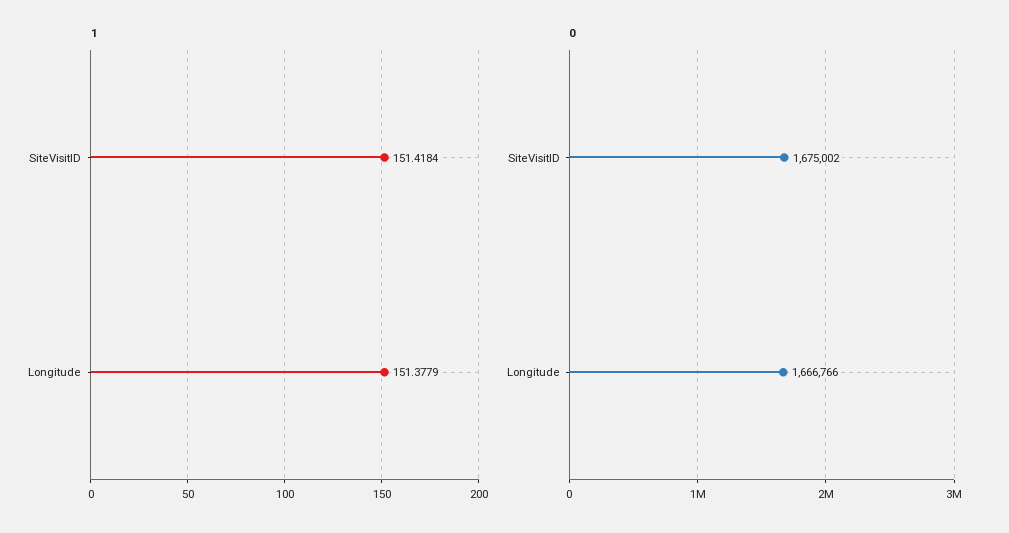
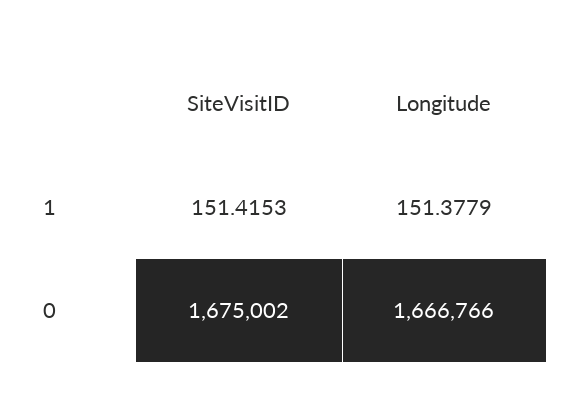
  {
    "1": {
-     "SiteVisitID": 151.4184,
+     "SiteVisitID": 151.4153,
      "Longitude": 151.3779
    },
    "0": {
      "SiteVisitID": 1675002,
      "Longitude": 1666766
    }
  }

